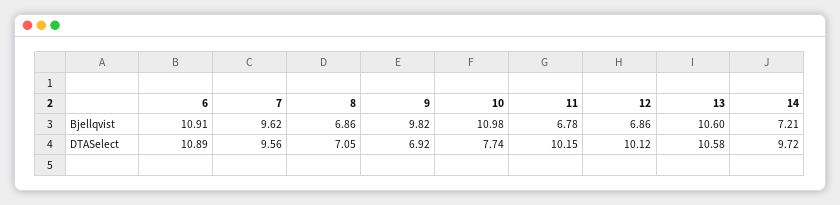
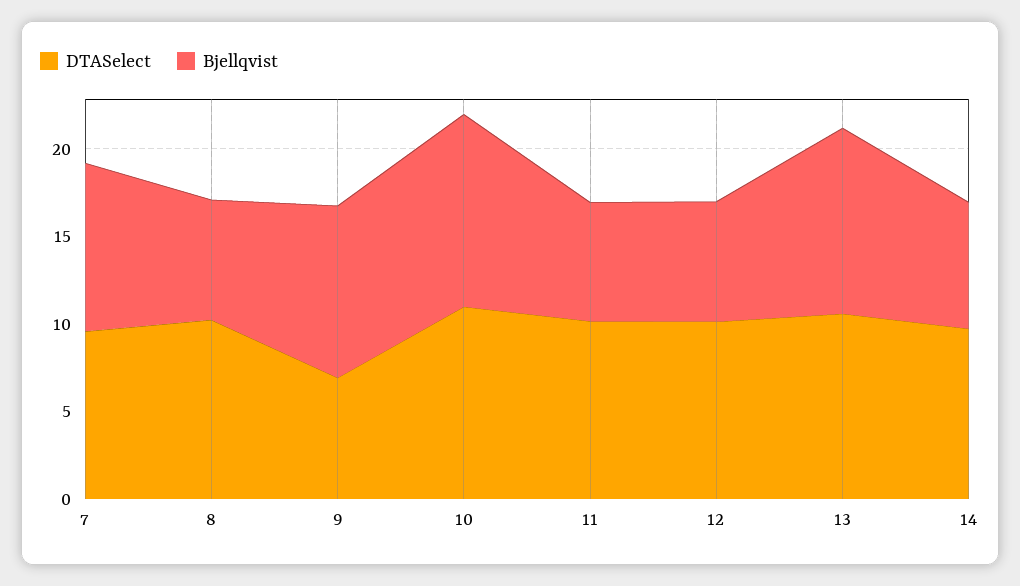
  {
    "Bjellqvist": {
-     "6": 10.91,
      "7": 9.62,
      "8": 6.86,
      "9": 9.82,
      "10": 10.98,
      "11": 6.78,
      "12": 6.86,
      "13": 10.6,
      "14": 7.21
    },
    "DTASelect": {
-     "6": 10.89,
      "7": 9.56,
-     "8": 7.05,
+     "8": 10,
      "9": 6.92,
-     "10": 7.74,
+     "10": 11,
      "11": 10.15,
      "12": 10.12,
      "13": 10.58,
      "14": 9.72
    }
  }

